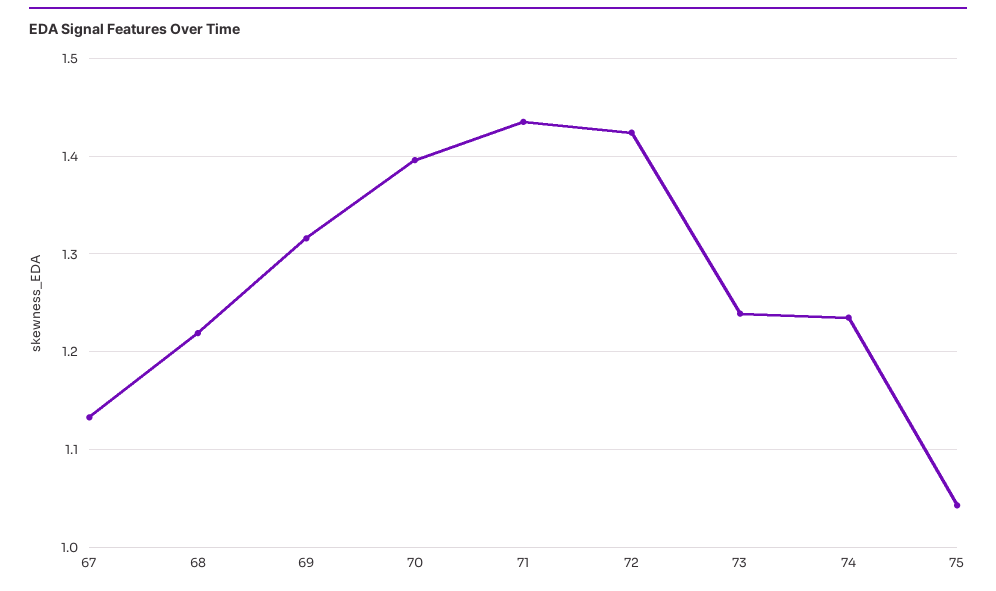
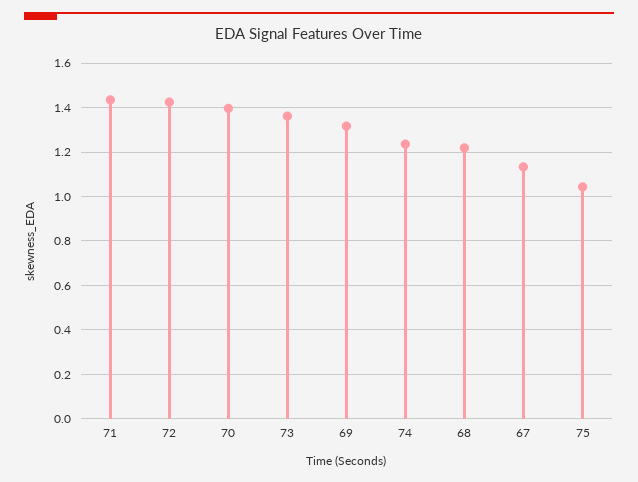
  {
    "67": 1.13,
    "68": 1.22,
    "69": 1.32,
    "70": 1.4,
    "71": 1.44,
    "72": 1.42,
-   "73": 1.24,
+   "73": 1.35,
    "74": 1.24,
    "75": 1.04
  }

